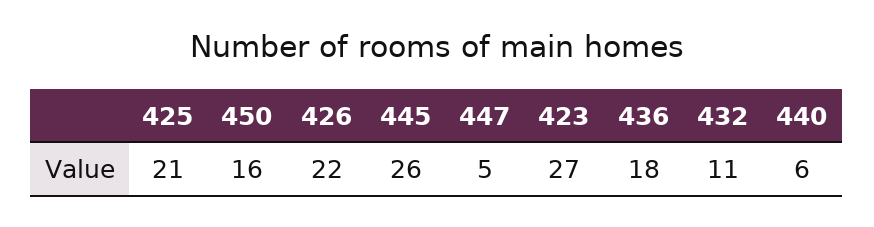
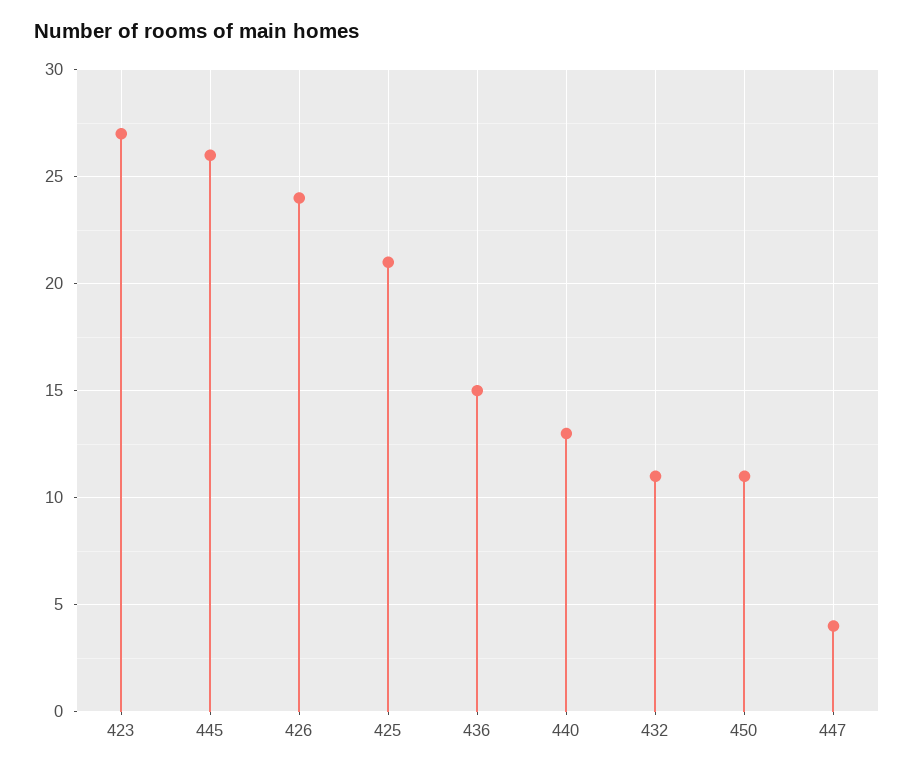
  {
    "425": 21,
-   "450": 16,
+   "450": 11,
-   "426": 22,
+   "426": 24,
    "445": 26,
-   "447": 5,
+   "447": 4,
    "423": 27,
-   "436": 18,
+   "436": 15,
    "432": 11,
-   "440": 6
+   "440": 13
  }

